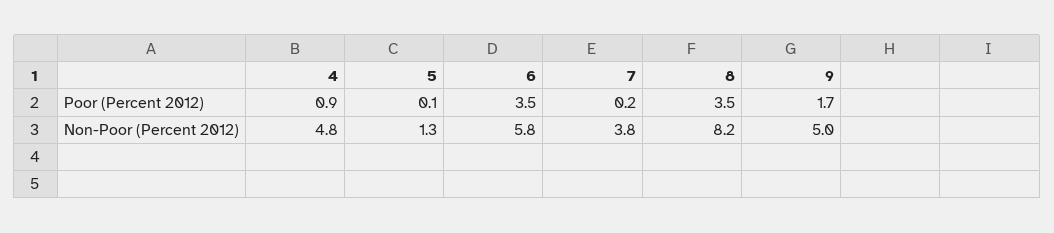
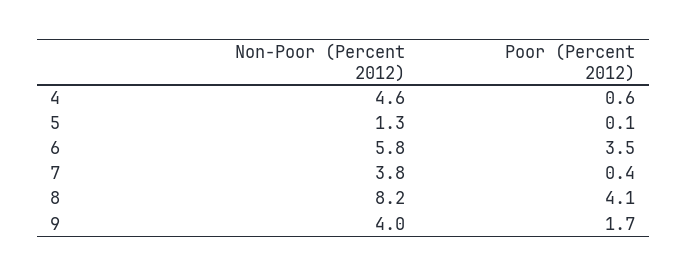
  {
    "4": {
-     "Poor (Percent 2012)": 0.9,
+     "Poor (Percent 2012)": 0.6,
-     "Non-Poor (Percent 2012)": 4.8
+     "Non-Poor (Percent 2012)": 4.6
    },
    "5": {
      "Poor (Percent 2012)": 0.1,
      "Non-Poor (Percent 2012)": 1.3
    },
    "6": {
      "Poor (Percent 2012)": 3.5,
      "Non-Poor (Percent 2012)": 5.8
    },
    "7": {
-     "Poor (Percent 2012)": 0.2,
+     "Poor (Percent 2012)": 0.4,
      "Non-Poor (Percent 2012)": 3.8
    },
    "8": {
-     "Poor (Percent 2012)": 3.5,
+     "Poor (Percent 2012)": 4.1,
      "Non-Poor (Percent 2012)": 8.2
    },
    "9": {
      "Poor (Percent 2012)": 1.7,
-     "Non-Poor (Percent 2012)": 5
+     "Non-Poor (Percent 2012)": 4
    }
  }

